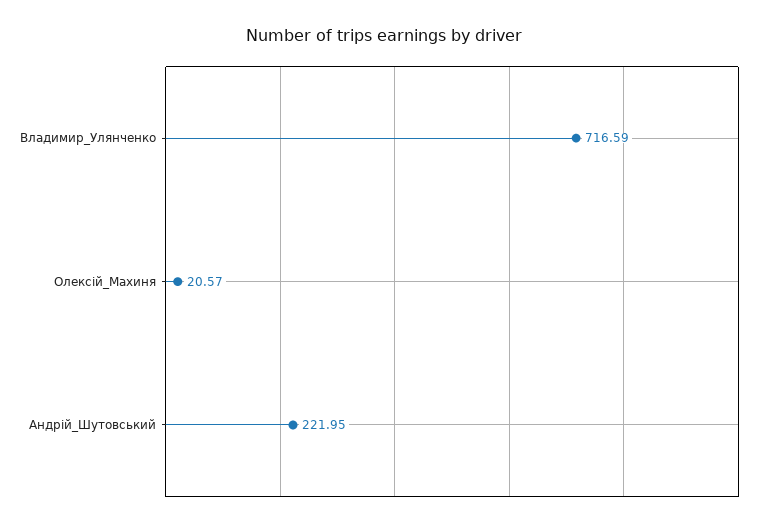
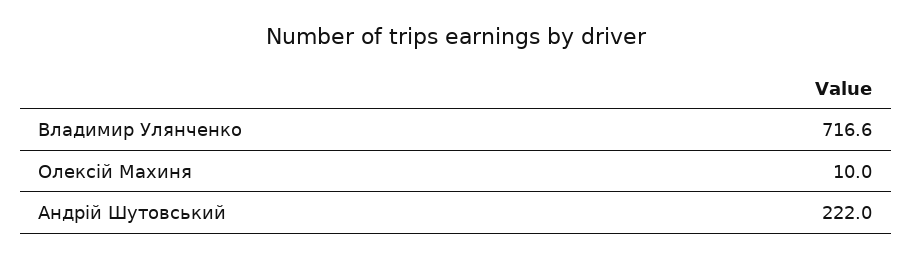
  {
    "Владимир_Улянченко": 716.59,
-   "Олексій_Махиня": 20.57,
+   "Олексій_Махиня": 10,
    "Андрій_Шутовський": 221.95
  }

